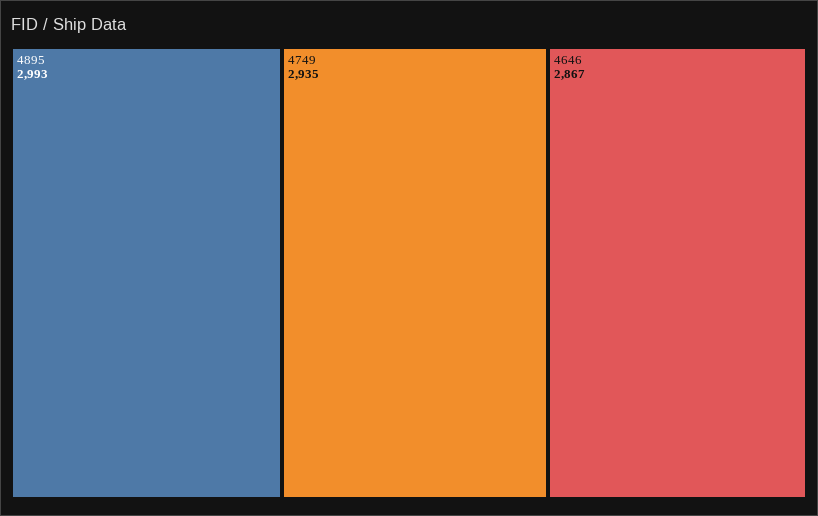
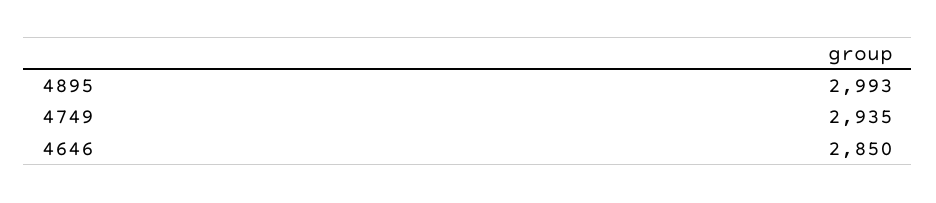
  {
    "4895": 2993,
    "4749": 2935,
-   "4646": 2867
+   "4646": 2850
  }

